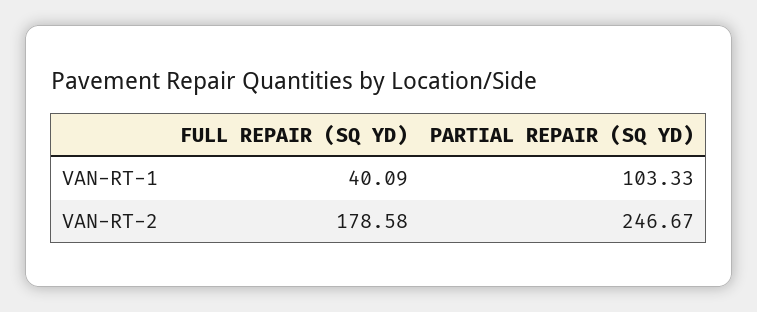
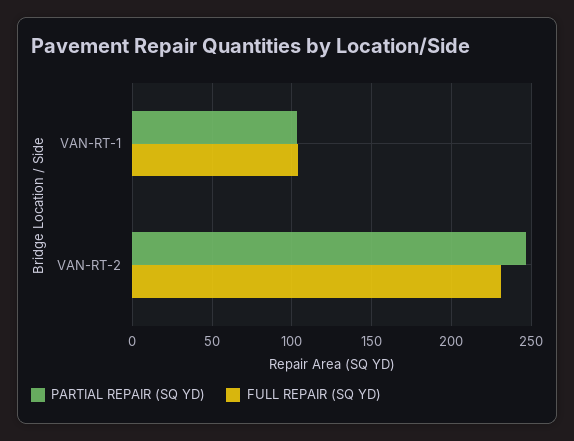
  {
    "FULL REPAIR (SQ YD)": {
-     "VAN-RT-1": 40.09,
+     "VAN-RT-1": 105,
-     "VAN-RT-2": 178.58
+     "VAN-RT-2": 230
    },
    "PARTIAL REPAIR (SQ YD)": {
      "VAN-RT-1": 103.33,
      "VAN-RT-2": 246.67
    }
  }

